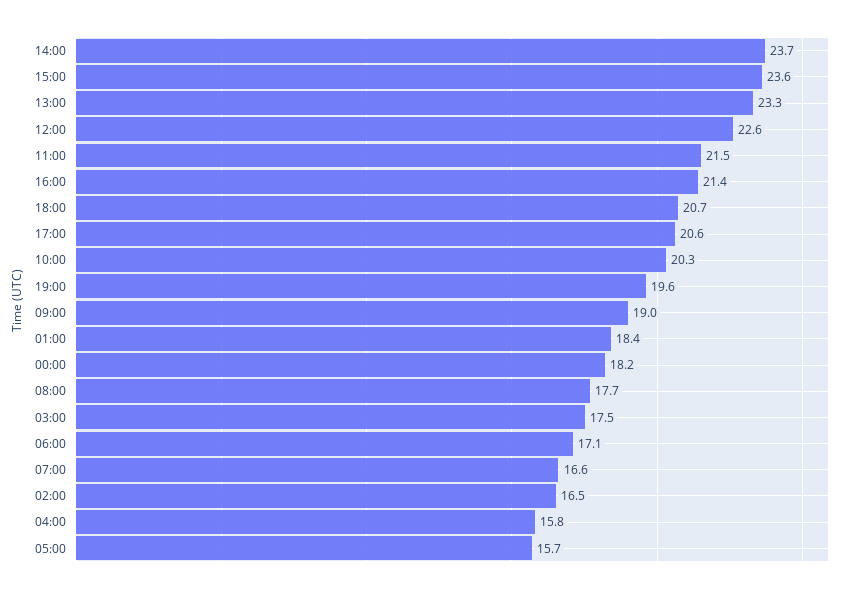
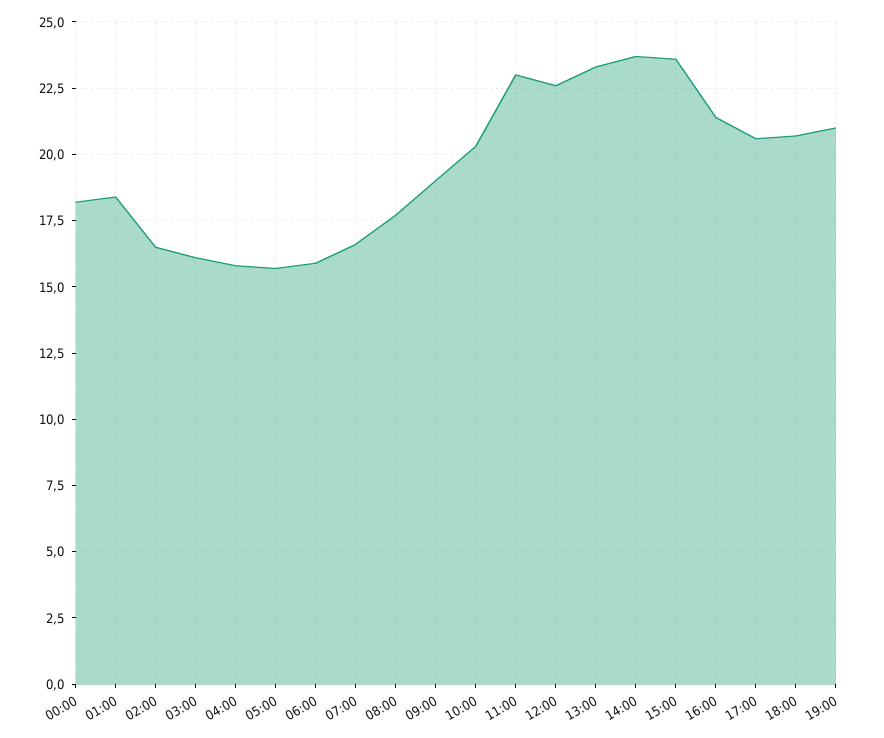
  {
    "14:00": 23.7,
    "15:00": 23.6,
    "13:00": 23.3,
    "12:00": 22.6,
-   "11:00": 21.5,
+   "11:00": 23,
    "16:00": 21.4,
    "18:00": 20.7,
    "17:00": 20.6,
    "10:00": 20.3,
-   "19:00": 19.6,
+   "19:00": 21,
    "09:00": 19,
    "01:00": 18.4,
    "00:00": 18.2,
    "08:00": 17.7,
-   "03:00": 17.5,
+   "03:00": 16,
-   "06:00": 17.1,
+   "06:00": 16,
    "07:00": 16.6,
    "02:00": 16.5,
    "04:00": 15.8,
    "05:00": 15.7
  }

